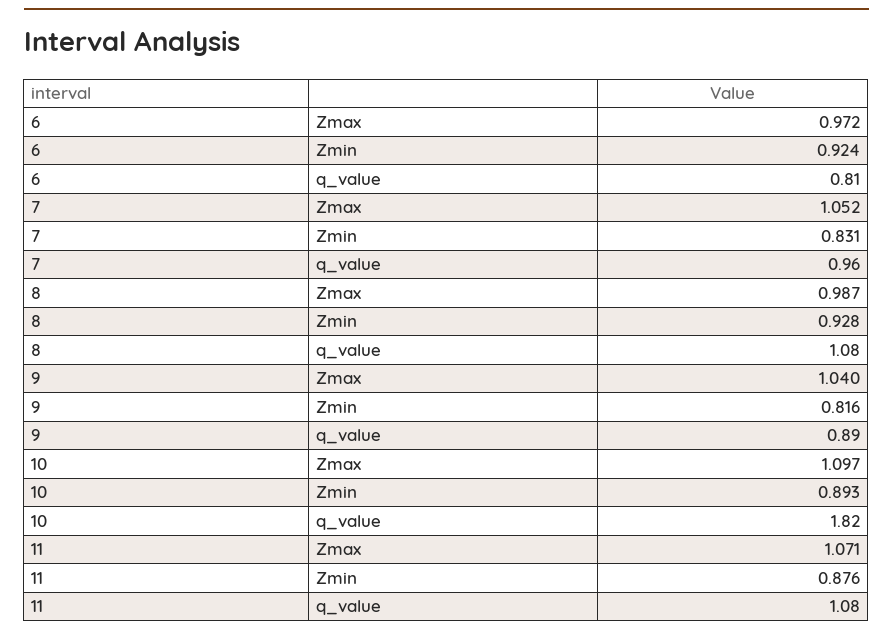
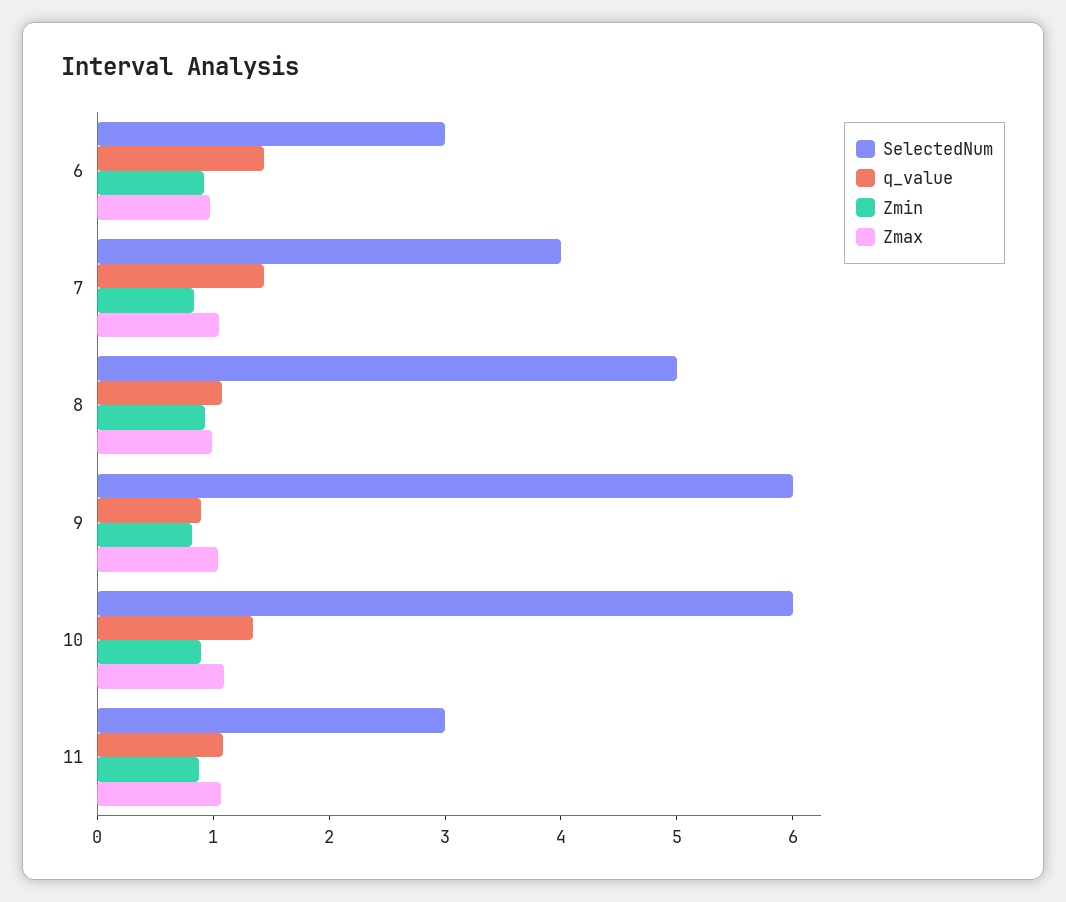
  {
    "Zmax": {
      "6": 0.972,
      "7": 1.052,
      "8": 0.987,
      "9": 1.04,
      "10": 1.097,
      "11": 1.071
    },
    "Zmin": {
      "6": 0.924,
      "7": 0.831,
      "8": 0.928,
      "9": 0.816,
      "10": 0.893,
      "11": 0.876
    },
    "q_value": {
-     "6": 0.81,
+     "6": 1.4,
-     "7": 0.96,
+     "7": 1.4,
      "8": 1.08,
      "9": 0.89,
-     "10": 1.82,
+     "10": 1.4,
      "11": 1.08
-   }
+   },
+   "SelectedNum": {
+     "6": 3,
+     "7": 4,
+     "8": 5,
+     "9": 6,
+     "10": 6,
+     "11": 3
+   }
  }

